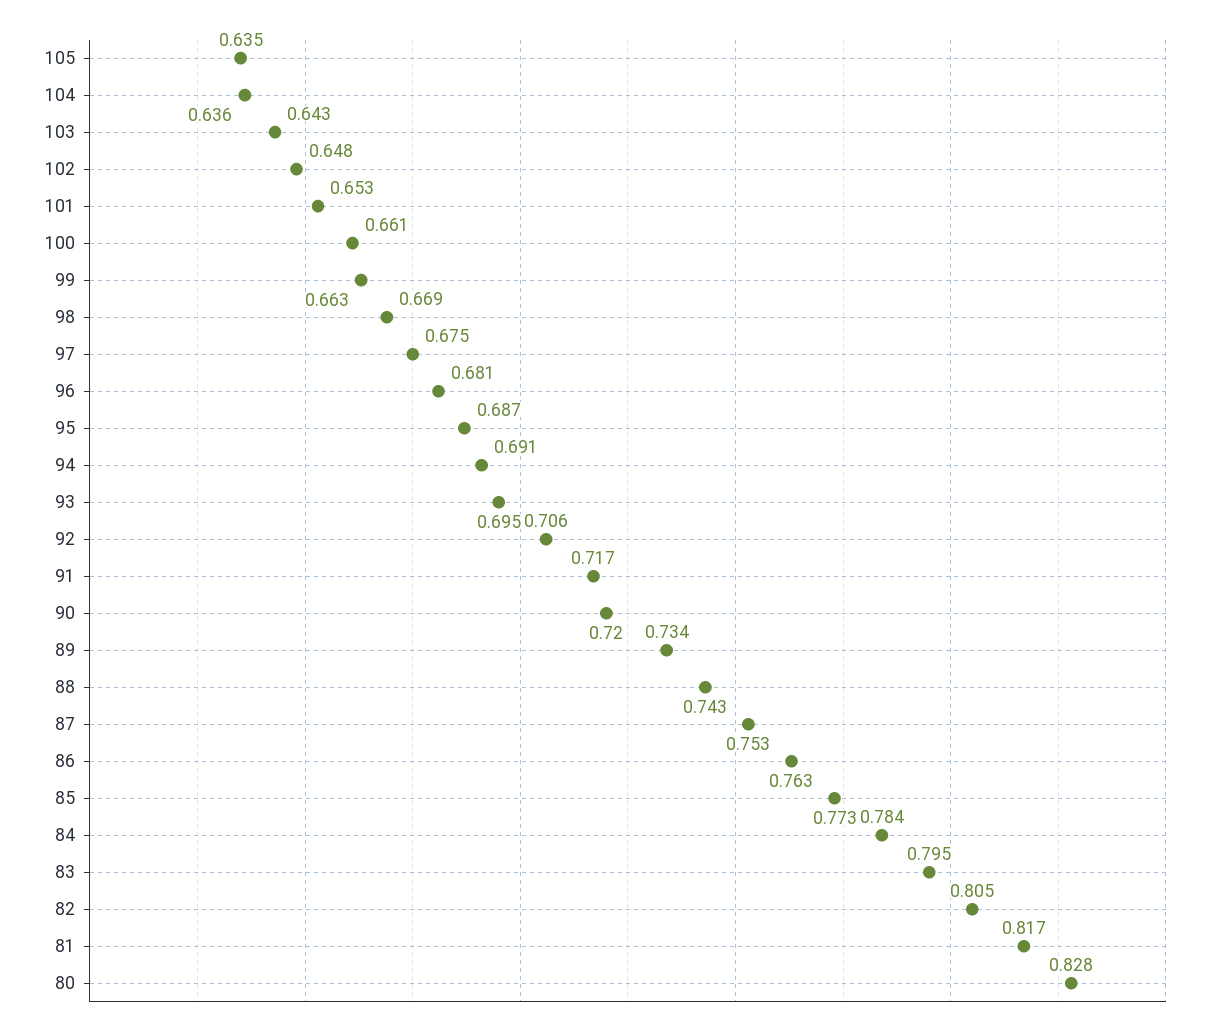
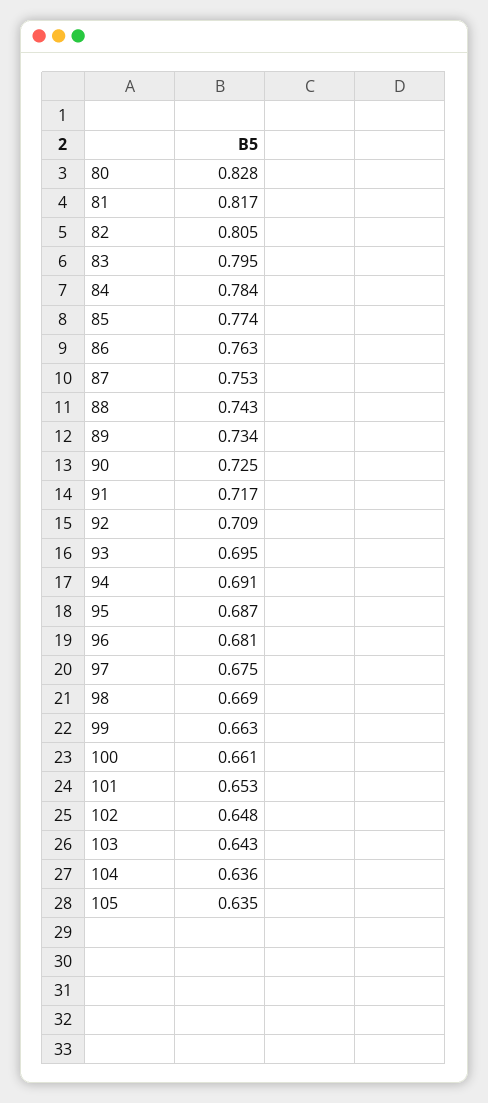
  {
    "105": 0.635,
    "104": 0.636,
    "103": 0.643,
    "102": 0.648,
    "101": 0.653,
    "100": 0.661,
    "99": 0.663,
    "98": 0.669,
    "97": 0.675,
    "96": 0.681,
    "95": 0.687,
    "94": 0.691,
    "93": 0.695,
-   "92": 0.706,
+   "92": 0.709,
    "91": 0.717,
-   "90": 0.72,
+   "90": 0.725,
    "89": 0.734,
    "88": 0.743,
    "87": 0.753,
    "86": 0.763,
-   "85": 0.773,
+   "85": 0.774,
    "84": 0.784,
    "83": 0.795,
    "82": 0.805,
    "81": 0.817,
    "80": 0.828
  }

